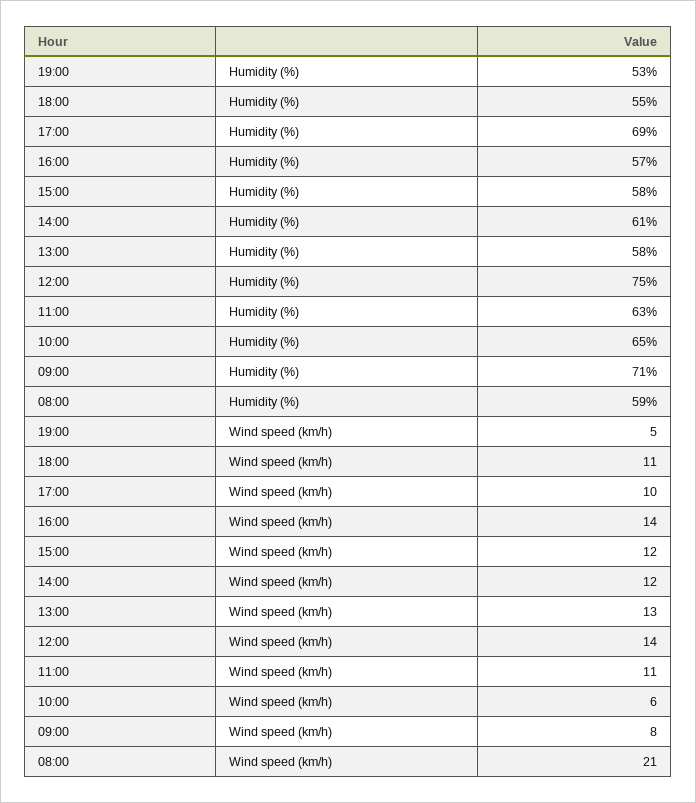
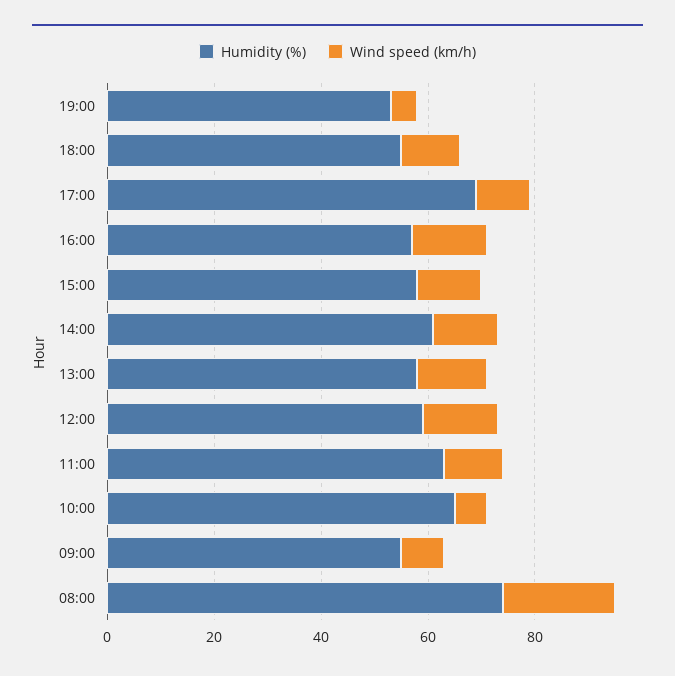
  {
    "Humidity (%)": {
      "19:00": 53,
      "18:00": 55,
      "17:00": 69,
      "16:00": 57,
      "15:00": 58,
      "14:00": 61,
      "13:00": 58,
-     "12:00": 75,
+     "12:00": 60,
      "11:00": 63,
      "10:00": 65,
-     "09:00": 71,
+     "09:00": 55,
-     "08:00": 59
+     "08:00": 75
    },
    "Wind speed (km/h)": {
      "19:00": 5,
      "18:00": 11,
      "17:00": 10,
      "16:00": 14,
      "15:00": 12,
      "14:00": 12,
      "13:00": 13,
      "12:00": 14,
      "11:00": 11,
      "10:00": 6,
      "09:00": 8,
      "08:00": 21
    }
  }

